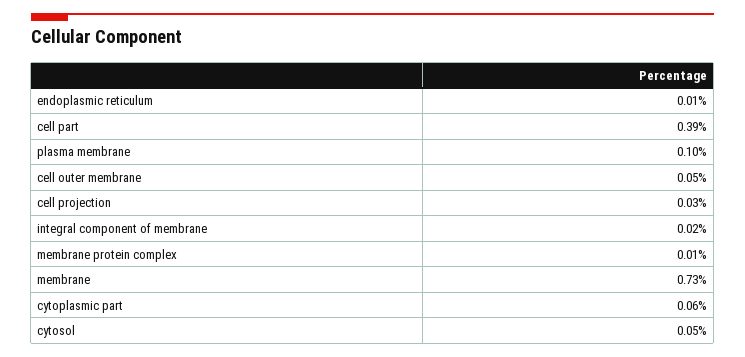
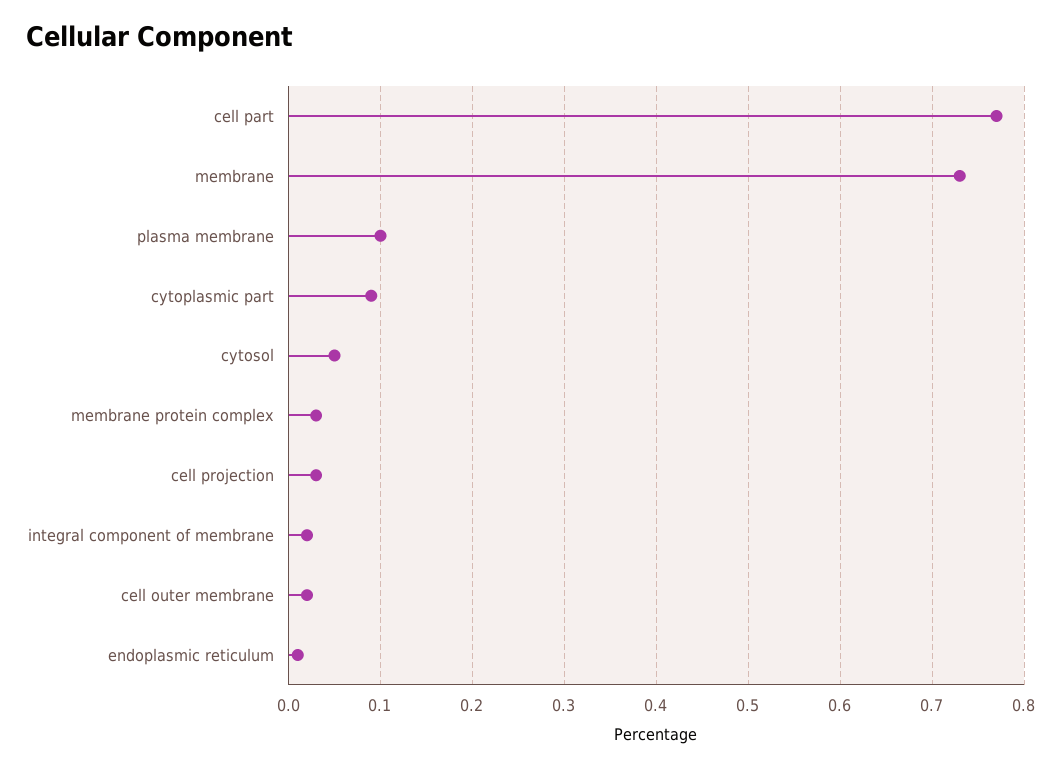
  {
    "endoplasmic reticulum": 0.01,
-   "cell part": 0.39,
+   "cell part": 0.77,
    "plasma membrane": 0.1,
-   "cell outer membrane": 0.05,
+   "cell outer membrane": 0.02,
    "cell projection": 0.03,
    "integral component of membrane": 0.02,
-   "membrane protein complex": 0.01,
+   "membrane protein complex": 0.03,
    "membrane": 0.73,
-   "cytoplasmic part": 0.06,
+   "cytoplasmic part": 0.09,
    "cytosol": 0.05
  }

